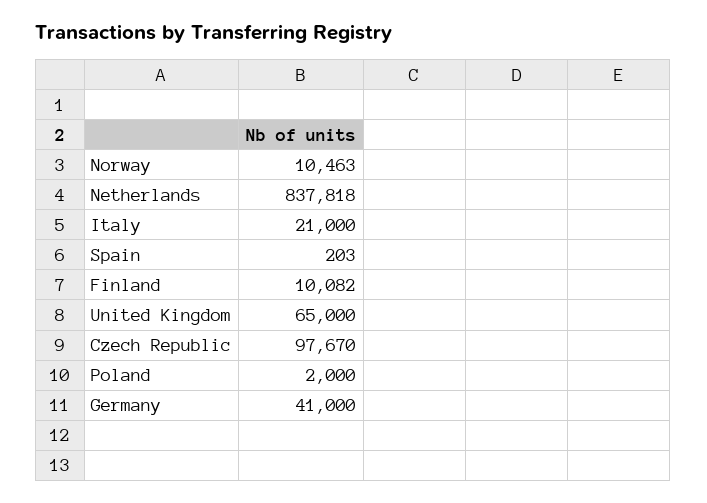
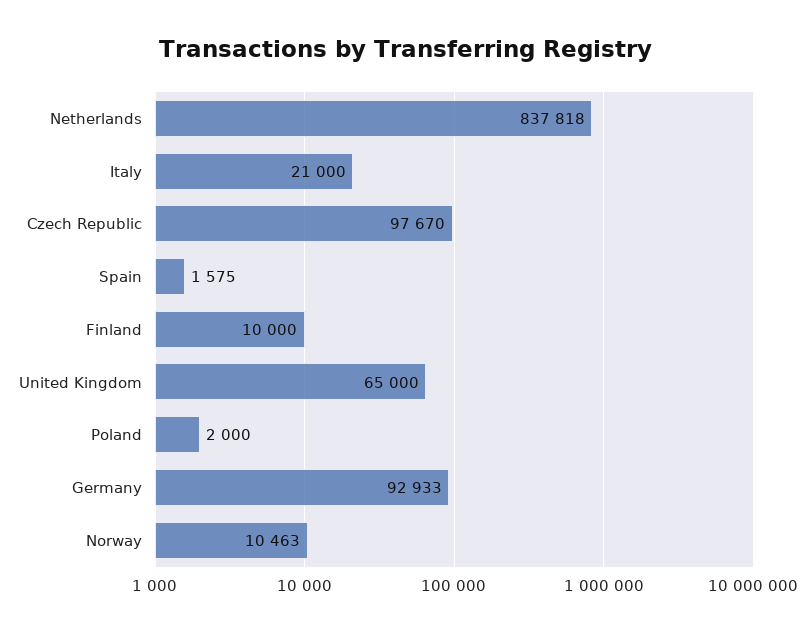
  {
    "Norway": 10463,
    "Netherlands": 837818,
    "Italy": 21000,
-   "Spain": 203,
+   "Spain": 1575,
-   "Finland": 10082,
+   "Finland": 10000,
    "United Kingdom": 65000,
    "Czech Republic": 97670,
    "Poland": 2000,
-   "Germany": 41000
+   "Germany": 92933
  }

